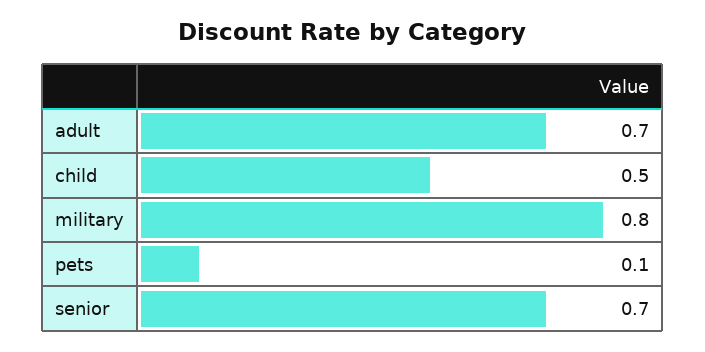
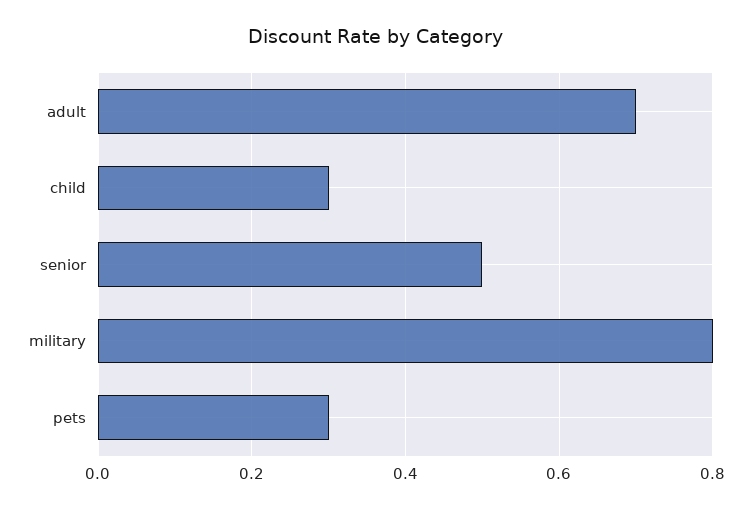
  {
    "adult": 0.7,
-   "child": 0.5,
+   "child": 0.3,
    "military": 0.8,
-   "pets": 0.1,
+   "pets": 0.3,
-   "senior": 0.7
+   "senior": 0.5
  }

